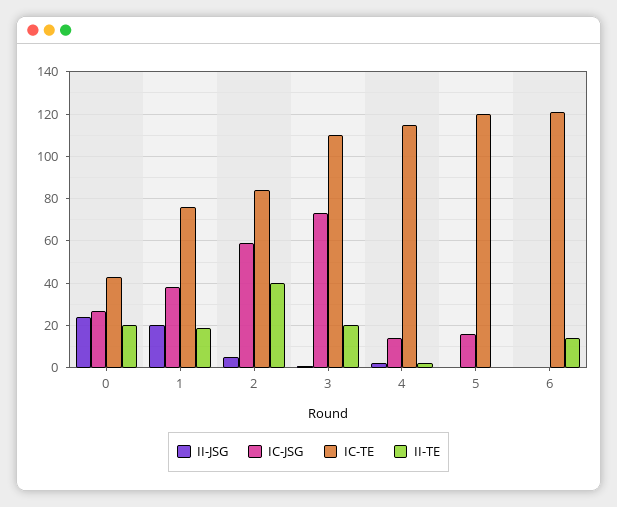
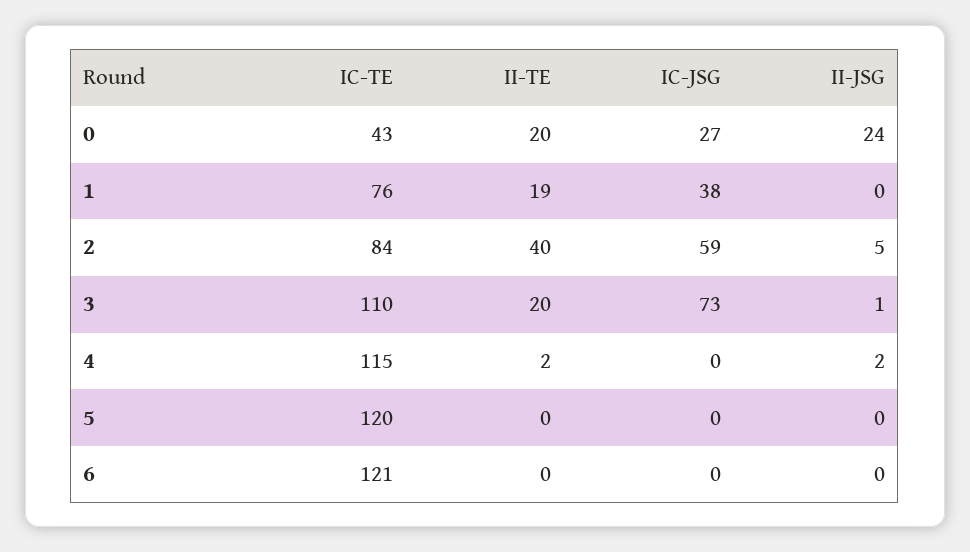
  {
    "II-JSG": {
      "0": 24,
-     "1": 20,
+     "1": 0,
      "2": 5,
      "3": 1,
      "4": 2,
      "5": 0,
      "6": 0
    },
    "IC-JSG": {
      "0": 27,
      "1": 38,
      "2": 59,
      "3": 73,
-     "4": 15,
+     "4": 0,
-     "5": 15,
+     "5": 0,
      "6": 0
    },
    "IC-TE": {
      "0": 43,
      "1": 76,
      "2": 84,
      "3": 110,
      "4": 115,
      "5": 120,
      "6": 121
    },
    "II-TE": {
      "0": 20,
      "1": 19,
      "2": 40,
      "3": 20,
      "4": 2,
      "5": 0,
-     "6": 15
+     "6": 0
    }
  }

